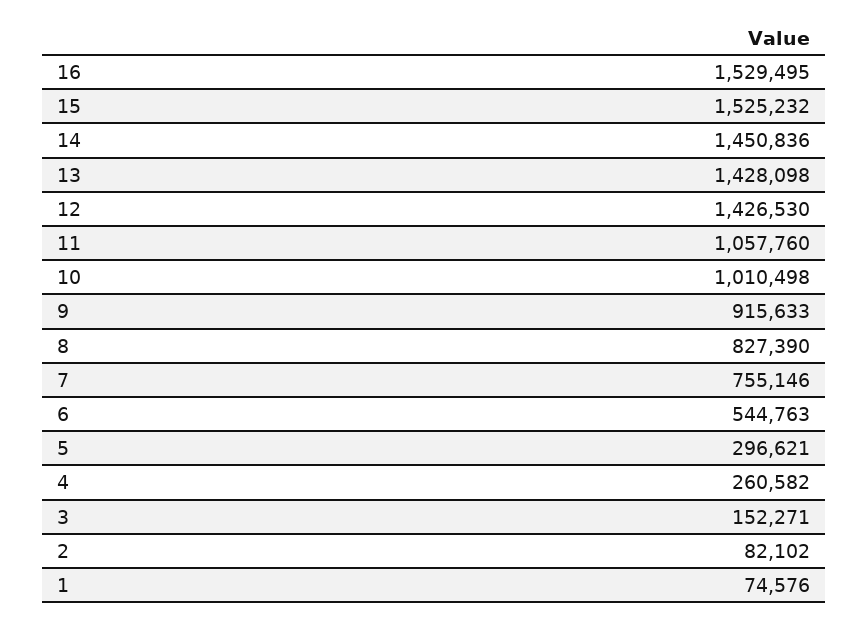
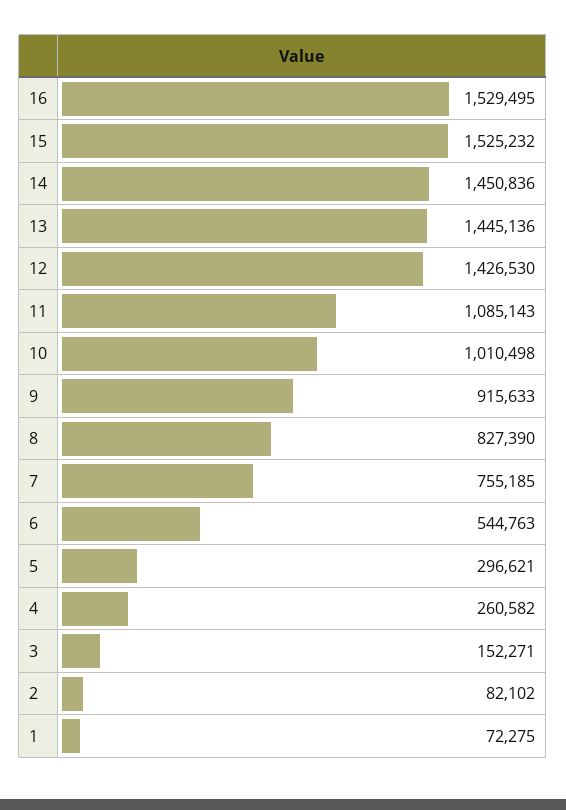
  {
    "16": 1529495,
    "15": 1525232,
    "14": 1450836,
-   "13": 1428098,
+   "13": 1445136,
    "12": 1426530,
-   "11": 1057760,
+   "11": 1085143,
    "10": 1010498,
    "9": 915633,
    "8": 827390,
-   "7": 755146,
+   "7": 755185,
    "6": 544763,
    "5": 296621,
    "4": 260582,
    "3": 152271,
    "2": 82102,
-   "1": 74576
+   "1": 72275
  }

